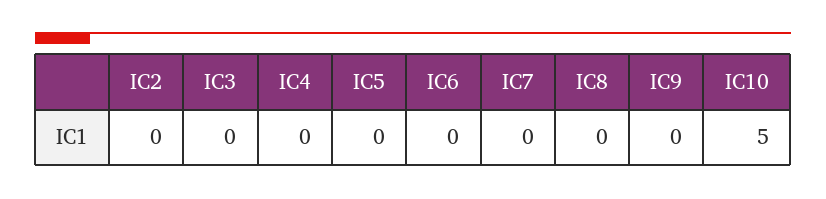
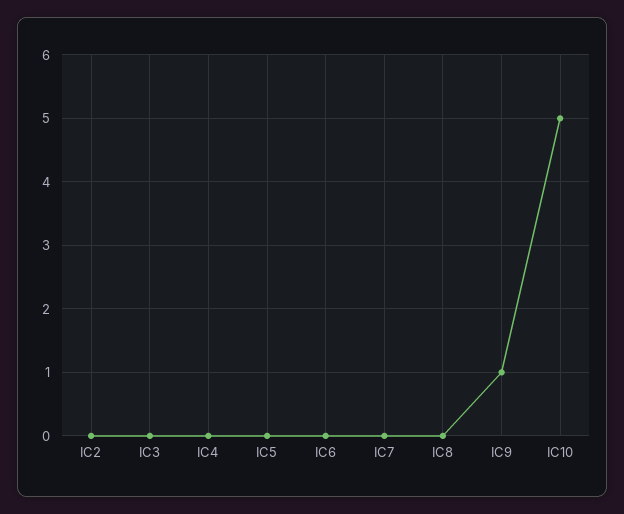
  {
    "IC2": 0,
    "IC3": 0,
    "IC4": 0,
    "IC5": 0,
    "IC6": 0,
    "IC7": 0,
    "IC8": 0,
-   "IC9": 0,
+   "IC9": 1,
    "IC10": 5
  }

